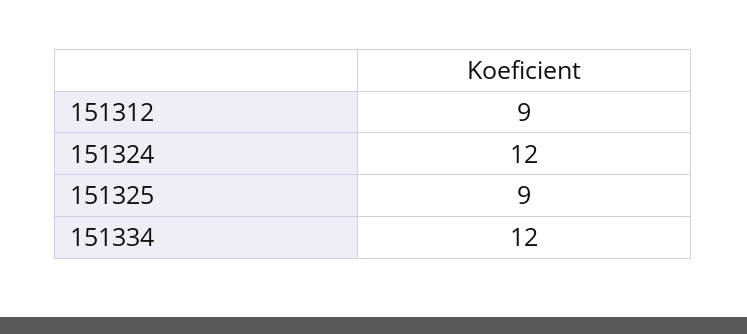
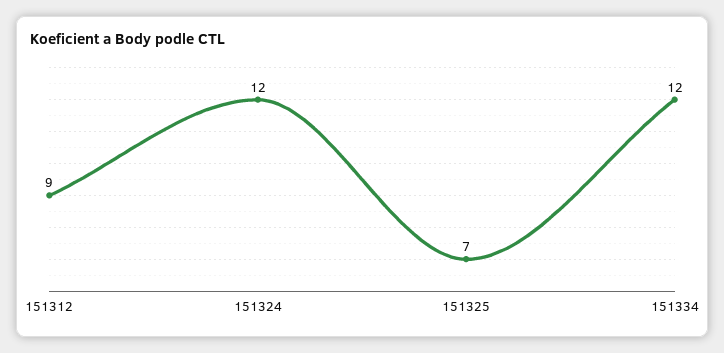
  {
    "151312": 9,
    "151324": 12,
-   "151325": 9,
+   "151325": 7,
    "151334": 12
  }

